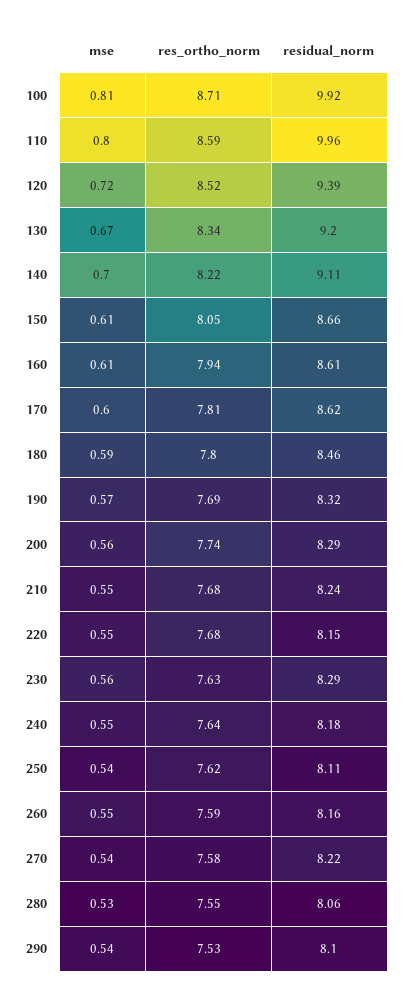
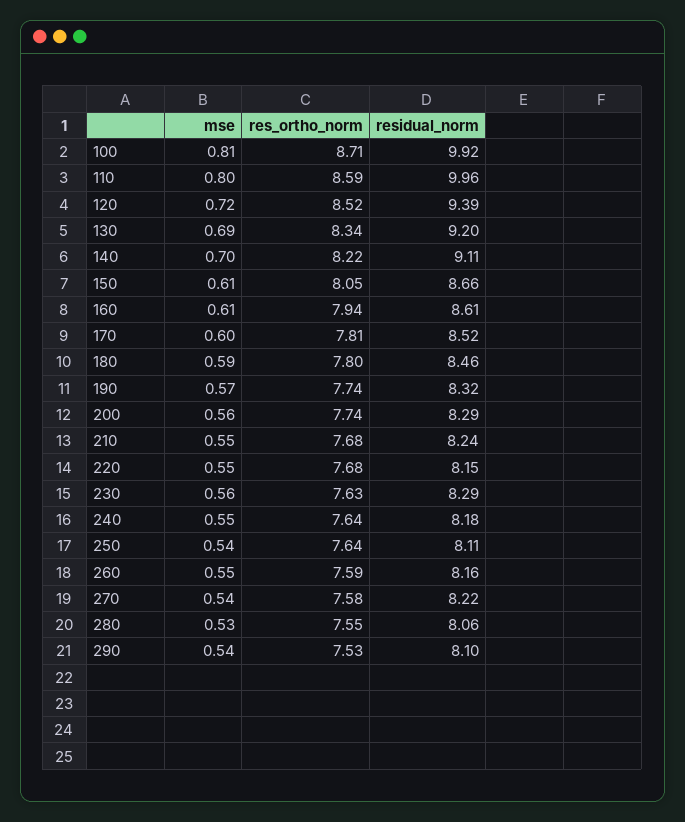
  {
    "mse": {
      "100": 0.81,
      "110": 0.8,
      "120": 0.72,
-     "130": 0.67,
+     "130": 0.69,
      "140": 0.7,
      "150": 0.61,
      "160": 0.61,
      "170": 0.6,
      "180": 0.59,
      "190": 0.57,
      "200": 0.56,
      "210": 0.55,
      "220": 0.55,
      "230": 0.56,
      "240": 0.55,
      "250": 0.54,
      "260": 0.55,
      "270": 0.54,
      "280": 0.53,
      "290": 0.54
    },
    "res_ortho_norm": {
      "100": 8.71,
      "110": 8.59,
      "120": 8.52,
      "130": 8.34,
      "140": 8.22,
      "150": 8.05,
      "160": 7.94,
      "170": 7.81,
      "180": 7.8,
-     "190": 7.69,
+     "190": 7.74,
      "200": 7.74,
      "210": 7.68,
      "220": 7.68,
      "230": 7.63,
      "240": 7.64,
-     "250": 7.62,
+     "250": 7.64,
      "260": 7.59,
      "270": 7.58,
      "280": 7.55,
      "290": 7.53
    },
    "residual_norm": {
      "100": 9.92,
      "110": 9.96,
      "120": 9.39,
      "130": 9.2,
      "140": 9.11,
      "150": 8.66,
      "160": 8.61,
-     "170": 8.62,
+     "170": 8.52,
      "180": 8.46,
      "190": 8.32,
      "200": 8.29,
      "210": 8.24,
      "220": 8.15,
      "230": 8.29,
      "240": 8.18,
      "250": 8.11,
      "260": 8.16,
      "270": 8.22,
      "280": 8.06,
      "290": 8.1
    }
  }

